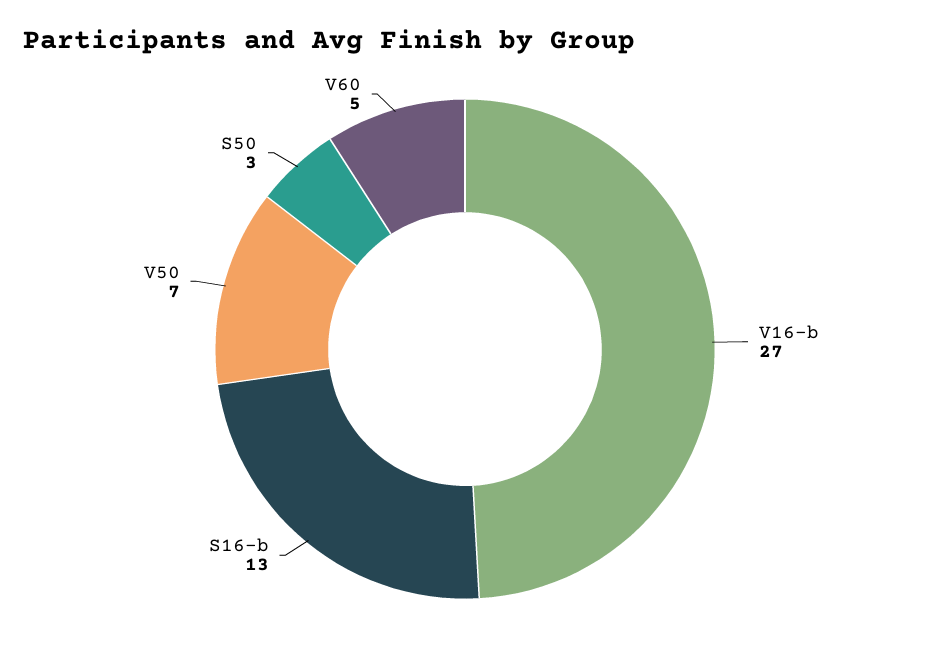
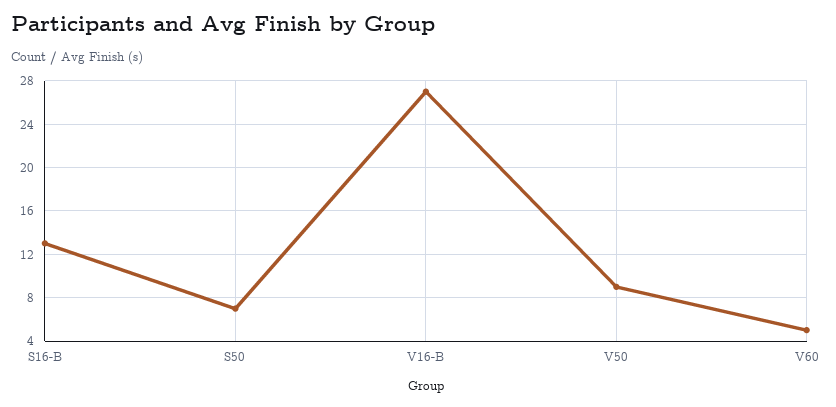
  {
    "V16-b": 27,
    "S16-b": 13,
-   "V50": 7,
+   "V50": 9,
-   "S50": 3,
+   "S50": 7,
    "V60": 5
  }

